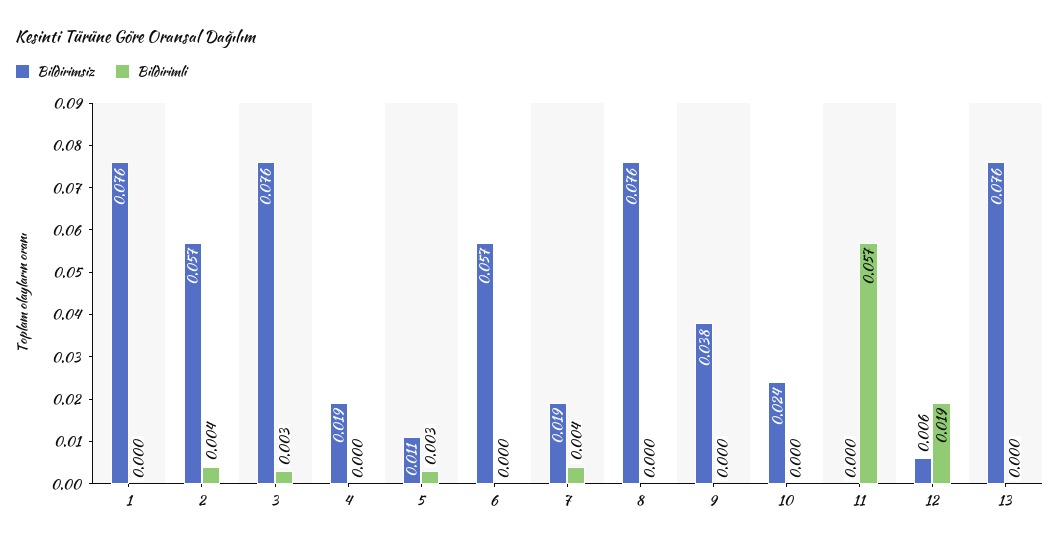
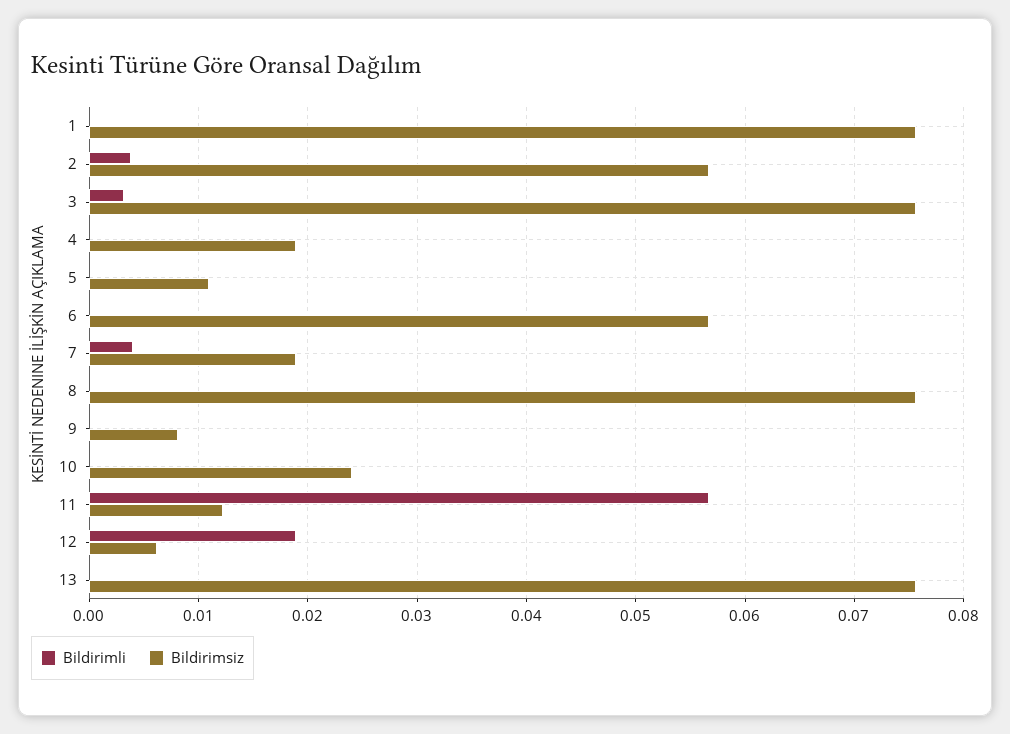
  {
    "Bildirimsiz": {
      "1": 0.076,
      "2": 0.057,
      "3": 0.076,
      "4": 0.019,
      "5": 0.011,
      "6": 0.057,
      "7": 0.019,
      "8": 0.076,
-     "9": 0.038,
+     "9": 0.008,
      "10": 0.024,
-     "11": 0,
+     "11": 0.012,
      "12": 0.006,
      "13": 0.076
    },
    "Bildirimli": {
      "1": 0,
      "2": 0.004,
      "3": 0.003,
      "4": 0,
-     "5": 0.003,
+     "5": 0,
      "6": 0,
      "7": 0.004,
      "8": 0,
      "9": 0,
      "10": 0,
      "11": 0.057,
      "12": 0.019,
      "13": 0
    }
  }

